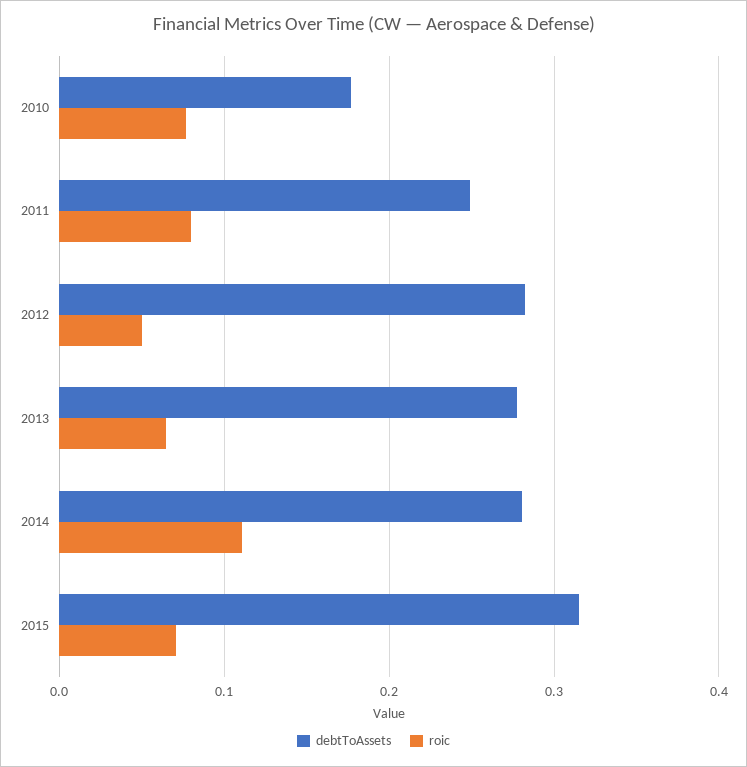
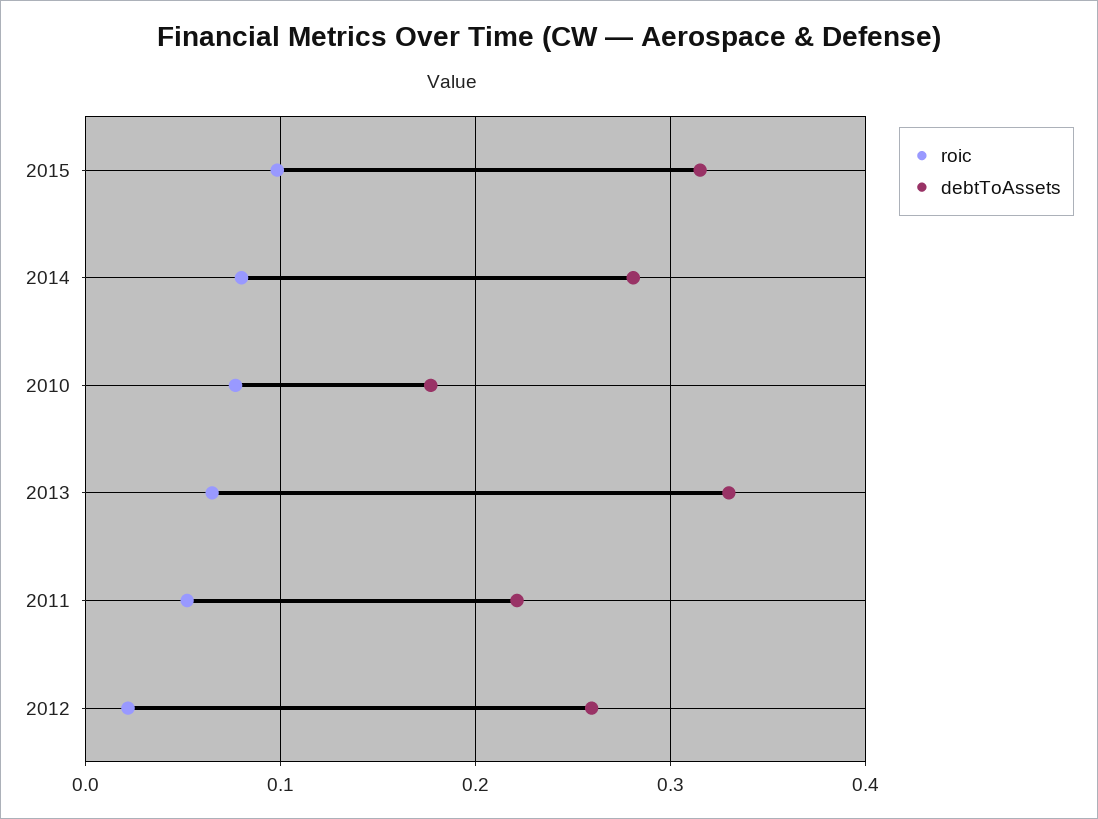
  {
    "debtToAssets": {
      "2010": 0.18,
-     "2011": 0.25,
+     "2011": 0.22,
-     "2012": 0.28,
+     "2012": 0.26,
-     "2013": 0.28,
+     "2013": 0.33,
      "2014": 0.28,
      "2015": 0.32
    },
    "roic": {
      "2010": 0.08,
-     "2011": 0.08,
+     "2011": 0.05,
-     "2012": 0.05,
+     "2012": 0.02,
      "2013": 0.06,
-     "2014": 0.11,
+     "2014": 0.08,
-     "2015": 0.07
+     "2015": 0.1
    }
  }

